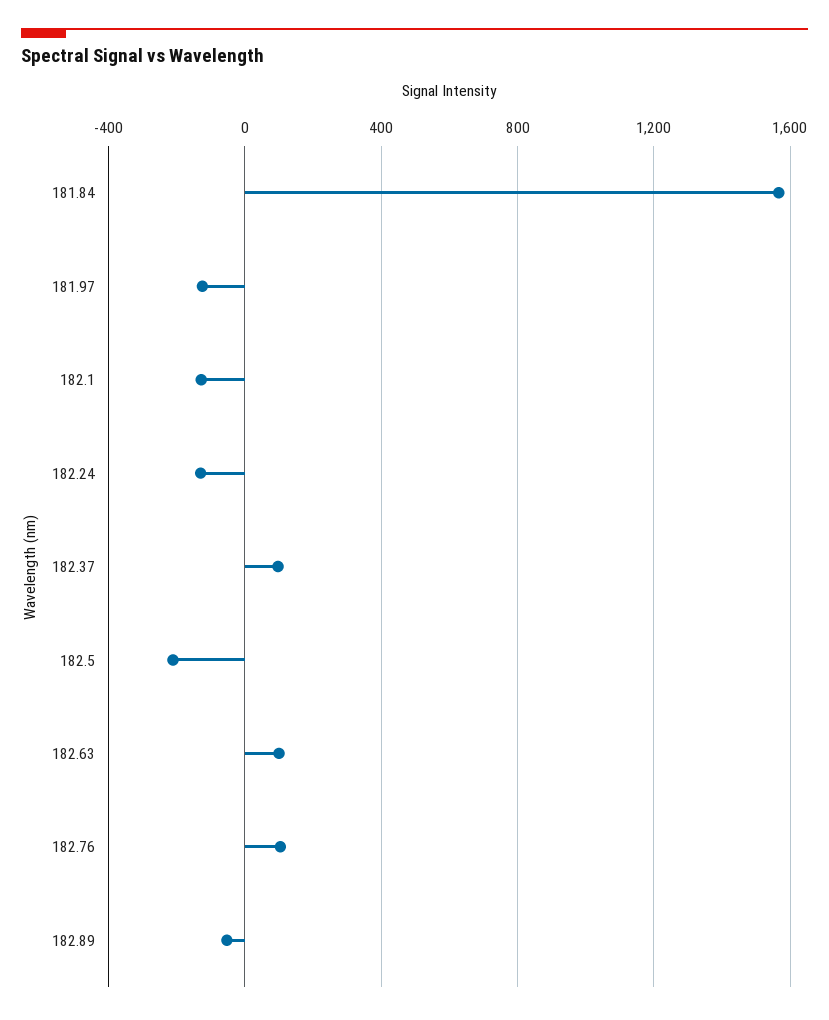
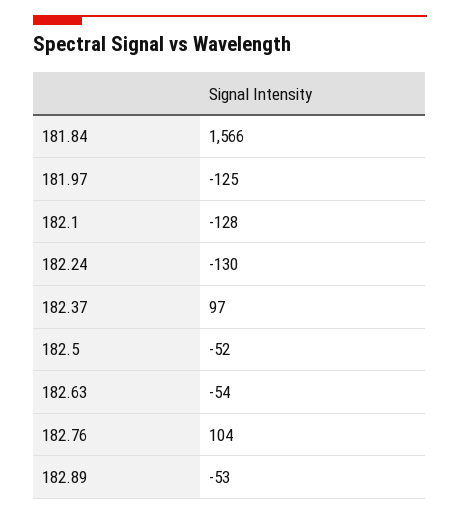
  {
    "181.84": 1566,
    "181.97": -125,
    "182.1": -128,
    "182.24": -130,
    "182.37": 97,
-   "182.5": -200,
+   "182.5": -52,
-   "182.63": 100,
+   "182.63": -54,
    "182.76": 104,
    "182.89": -53
  }

